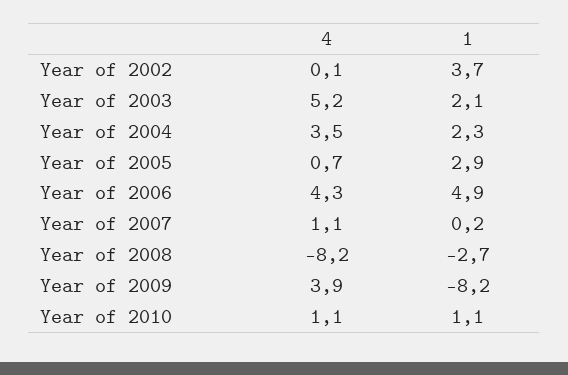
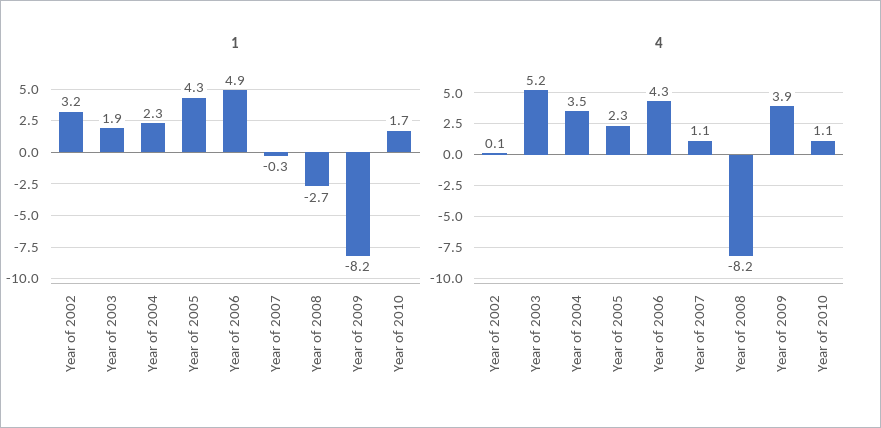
  {
    "4": {
      "Year of 2002": 0.1,
      "Year of 2003": 5.2,
      "Year of 2004": 3.5,
-     "Year of 2005": 0.7,
+     "Year of 2005": 2.3,
      "Year of 2006": 4.3,
      "Year of 2007": 1.1,
      "Year of 2008": -8.2,
      "Year of 2009": 3.9,
      "Year of 2010": 1.1
    },
    "1": {
-     "Year of 2002": 3.7,
+     "Year of 2002": 3.2,
-     "Year of 2003": 2.1,
+     "Year of 2003": 1.9,
      "Year of 2004": 2.3,
-     "Year of 2005": 2.9,
+     "Year of 2005": 4.3,
      "Year of 2006": 4.9,
-     "Year of 2007": 0.2,
+     "Year of 2007": -0.3,
      "Year of 2008": -2.7,
      "Year of 2009": -8.2,
-     "Year of 2010": 1.1
+     "Year of 2010": 1.7
    }
  }

